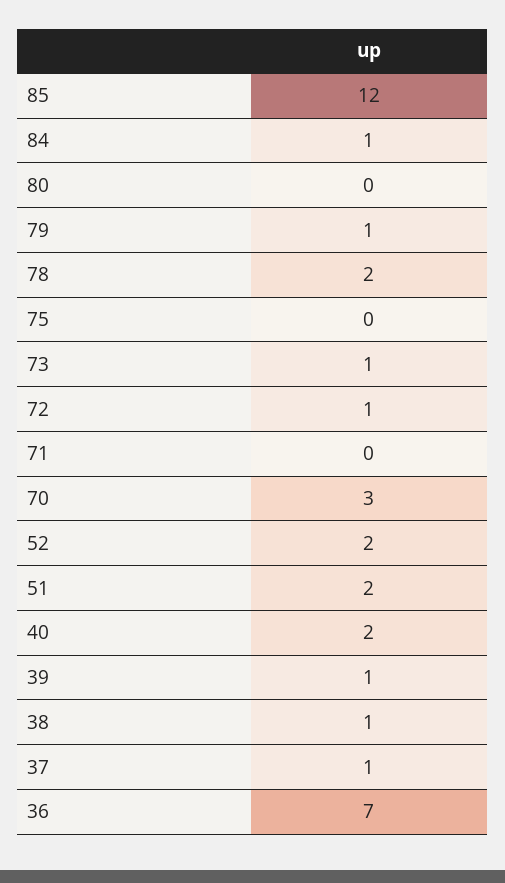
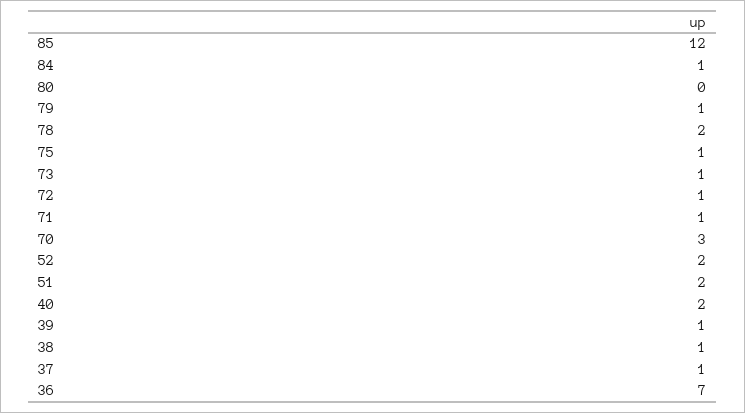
  {
    "85": 12,
    "84": 1,
    "80": 0,
    "79": 1,
    "78": 2,
-   "75": 0,
+   "75": 1,
    "73": 1,
    "72": 1,
-   "71": 0,
+   "71": 1,
    "70": 3,
    "52": 2,
    "51": 2,
    "40": 2,
    "39": 1,
    "38": 1,
    "37": 1,
    "36": 7
  }

